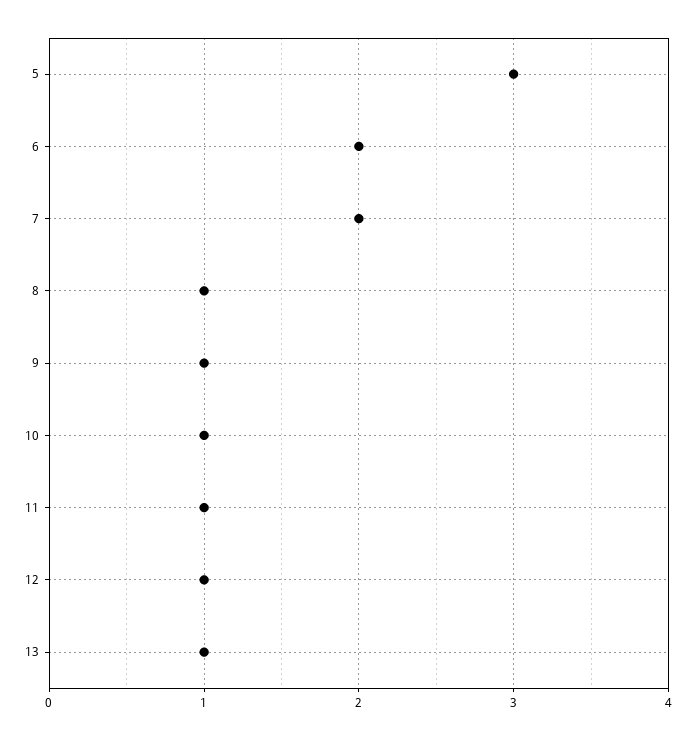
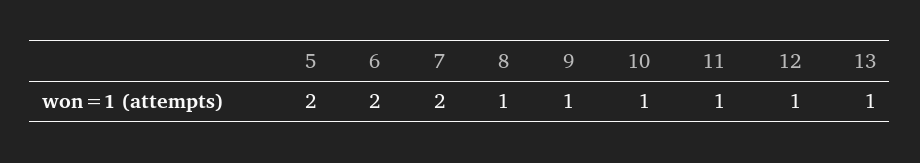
  {
-   "5": 3,
+   "5": 2,
    "6": 2,
    "7": 2,
    "8": 1,
    "9": 1,
    "10": 1,
    "11": 1,
    "12": 1,
    "13": 1
  }

